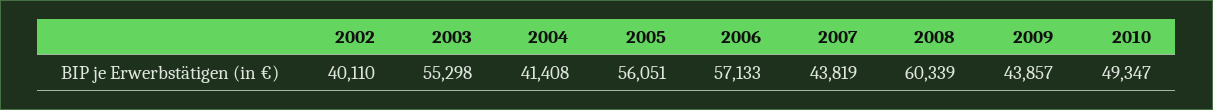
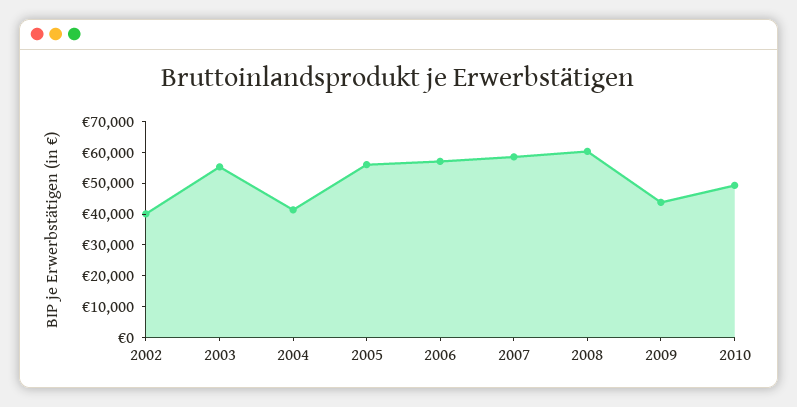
  {
    "2002": 40110,
    "2003": 55298,
    "2004": 41408,
    "2005": 56051,
    "2006": 57133,
-   "2007": 43819,
+   "2007": 60000,
    "2008": 60339,
    "2009": 43857,
    "2010": 49347
  }

